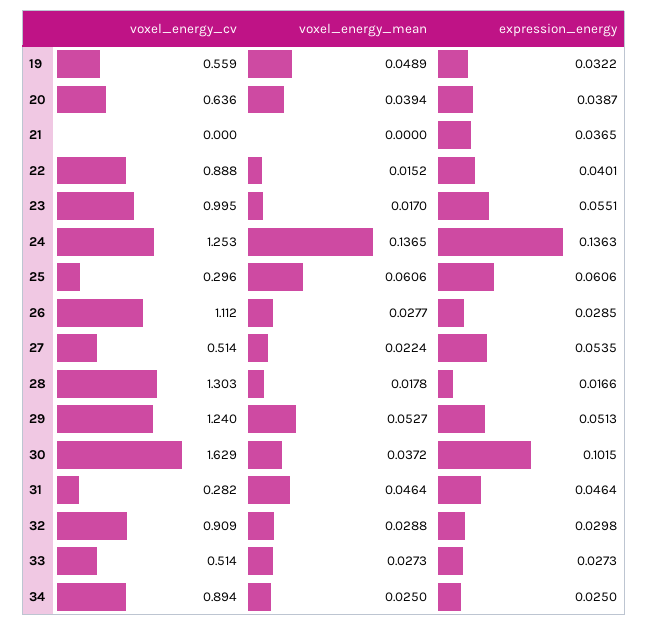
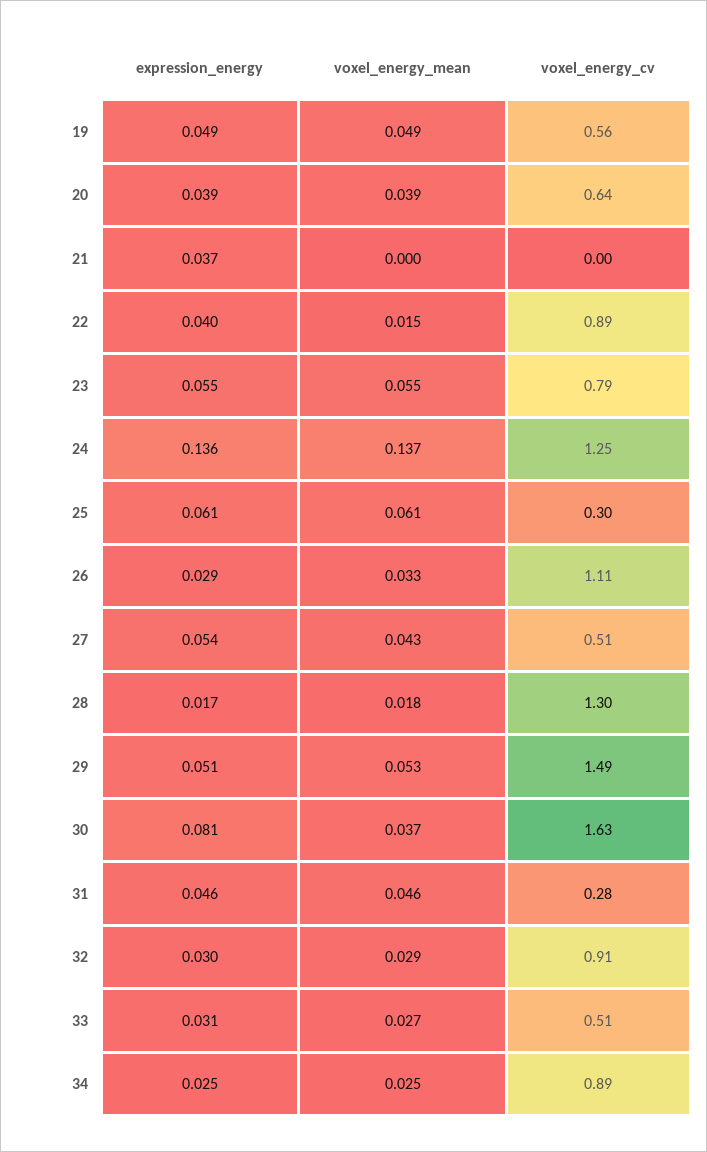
  {
    "voxel_energy_cv": {
      "19": 0.559,
      "20": 0.636,
      "21": 0,
      "22": 0.888,
-     "23": 0.995,
+     "23": 0.79,
      "24": 1.253,
      "25": 0.296,
      "26": 1.112,
      "27": 0.514,
      "28": 1.303,
-     "29": 1.24,
+     "29": 1.49,
      "30": 1.629,
      "31": 0.282,
      "32": 0.909,
      "33": 0.514,
      "34": 0.894
    },
    "voxel_energy_mean": {
      "19": 0.0489,
      "20": 0.0394,
      "21": 0,
      "22": 0.0152,
-     "23": 0.017,
+     "23": 0.055,
      "24": 0.1365,
      "25": 0.0606,
-     "26": 0.0277,
+     "26": 0.033,
-     "27": 0.0224,
+     "27": 0.043,
      "28": 0.0178,
      "29": 0.0527,
      "30": 0.0372,
      "31": 0.0464,
      "32": 0.0288,
      "33": 0.0273,
      "34": 0.025
    },
    "expression_energy": {
-     "19": 0.0322,
+     "19": 0.049,
      "20": 0.0387,
      "21": 0.0365,
      "22": 0.0401,
      "23": 0.0551,
      "24": 0.1363,
      "25": 0.0606,
      "26": 0.0285,
      "27": 0.0535,
      "28": 0.0166,
      "29": 0.0513,
-     "30": 0.1015,
+     "30": 0.081,
      "31": 0.0464,
      "32": 0.0298,
-     "33": 0.0273,
+     "33": 0.031,
      "34": 0.025
    }
  }

